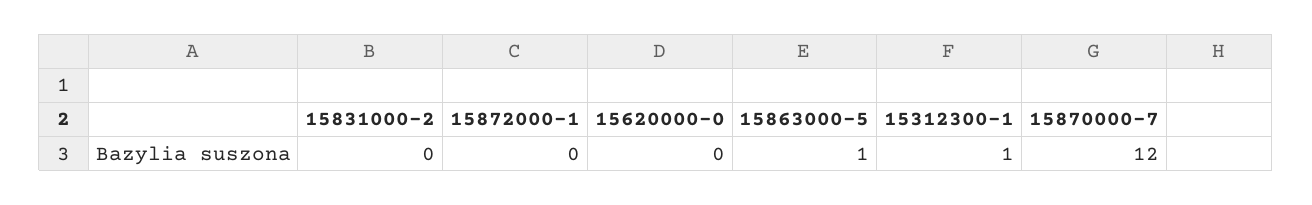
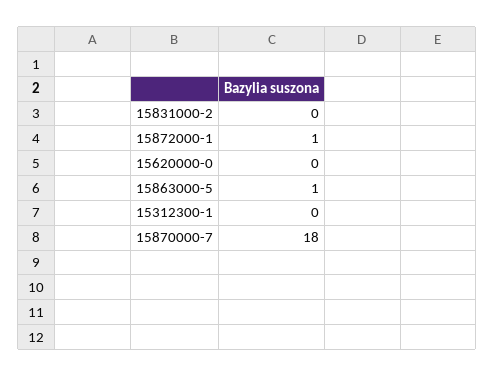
  {
    "15831000-2": 0,
-   "15872000-1": 0,
+   "15872000-1": 1,
    "15620000-0": 0,
    "15863000-5": 1,
-   "15312300-1": 1,
+   "15312300-1": 0,
-   "15870000-7": 12
+   "15870000-7": 18
  }

